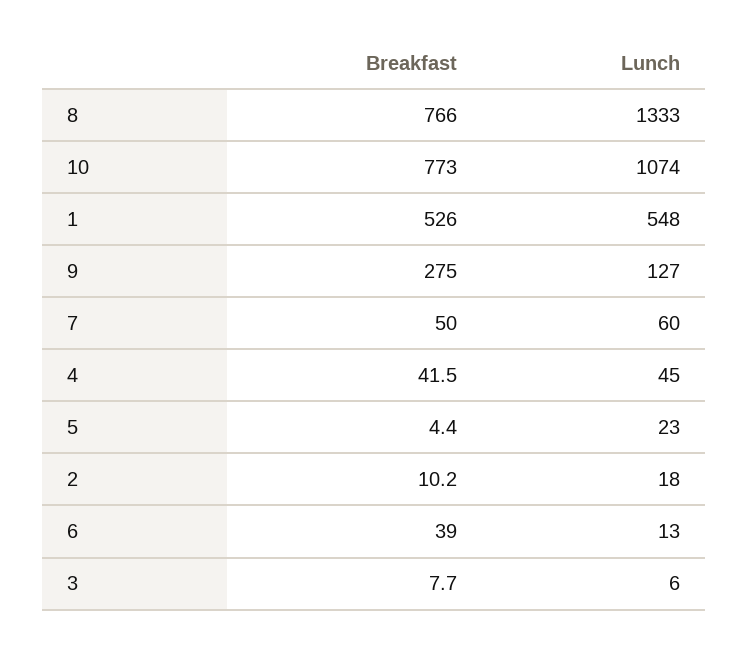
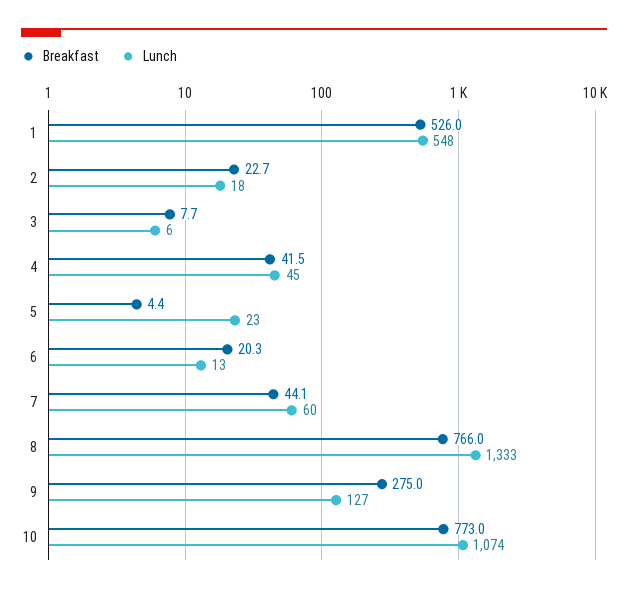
  {
    "Breakfast": {
      "8": 766,
      "10": 773,
      "1": 526,
      "9": 275,
-     "7": 50,
+     "7": 44.1,
      "4": 41.5,
      "5": 4.4,
-     "2": 10.2,
+     "2": 22.7,
-     "6": 39,
+     "6": 20.3,
      "3": 7.7
    },
    "Lunch": {
      "8": 1333,
      "10": 1074,
      "1": 548,
      "9": 127,
      "7": 60,
      "4": 45,
      "5": 23,
      "2": 18,
      "6": 13,
      "3": 6
    }
  }

